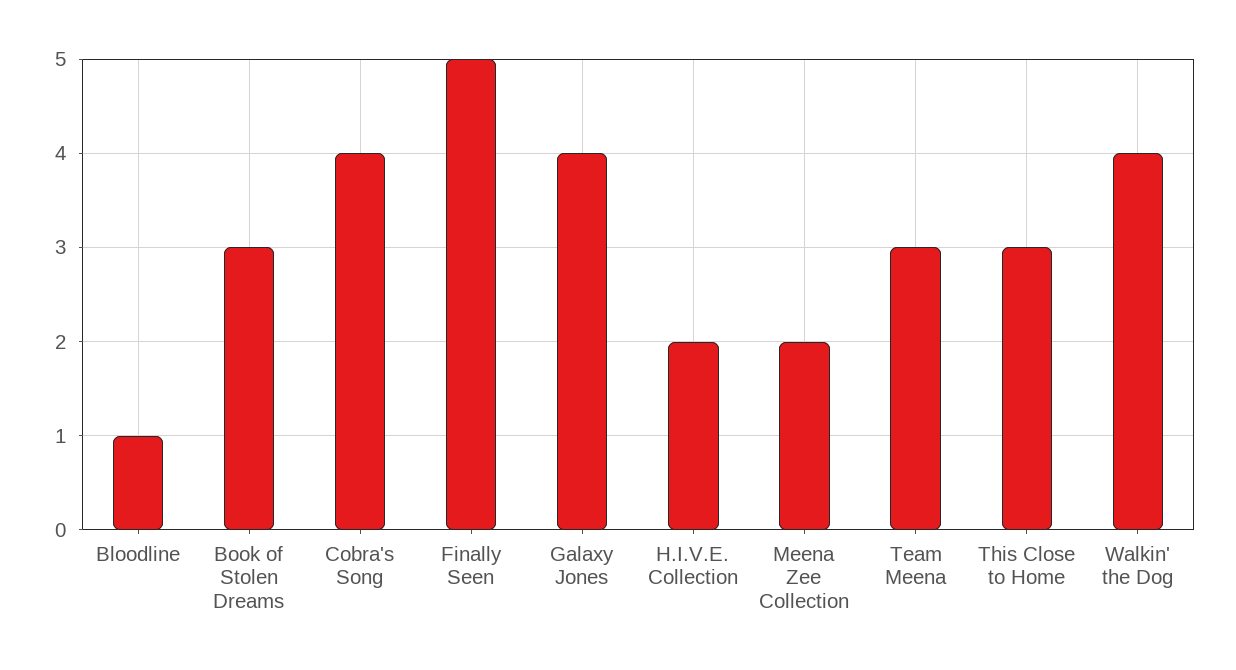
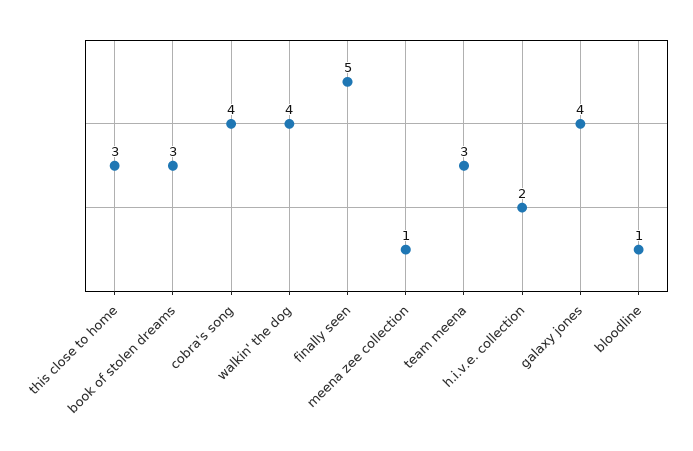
  {
    "Bloodline": 1,
    "Book of Stolen Dreams": 3,
    "Cobra's Song": 4,
    "Finally Seen": 5,
    "Galaxy Jones": 4,
    "H.I.V.E. Collection": 2,
-   "Meena Zee Collection": 2,
+   "Meena Zee Collection": 1,
    "Team Meena": 3,
    "This Close to Home": 3,
    "Walkin' the Dog": 4
  }

